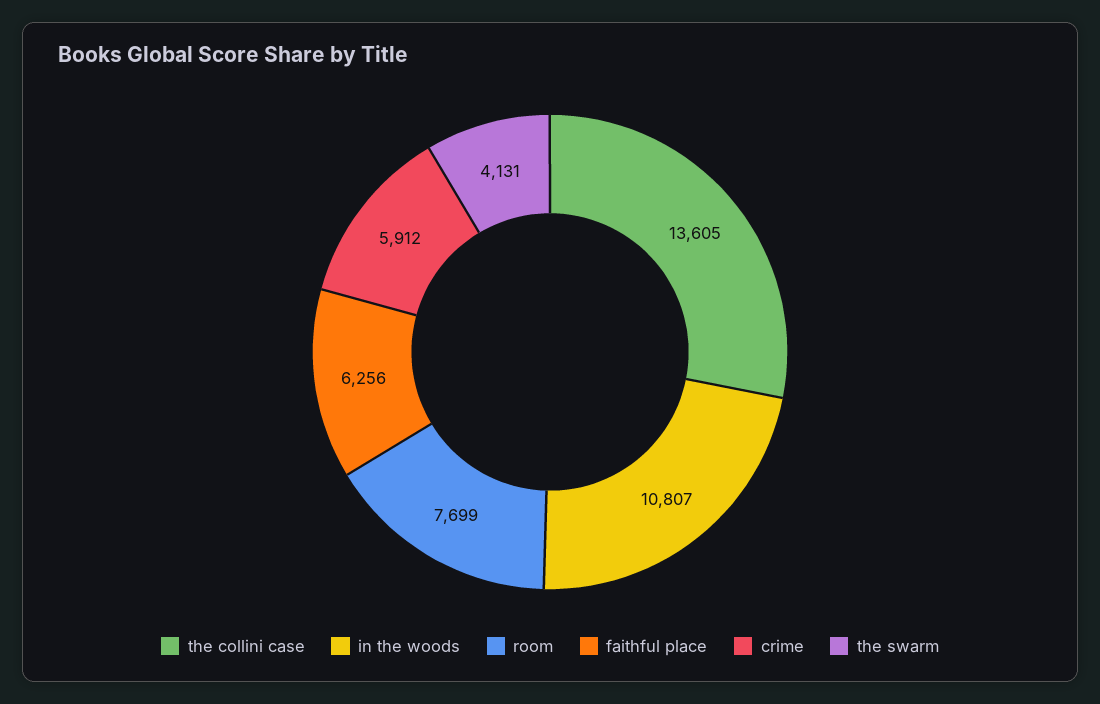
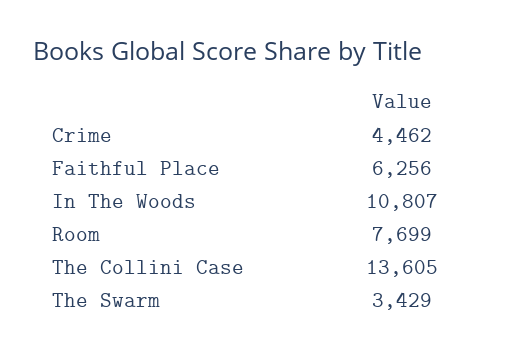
  {
    "the collini case": 13605,
    "in the woods": 10807,
    "room": 7699,
    "faithful place": 6256,
-   "crime": 5912,
+   "crime": 4462,
-   "the swarm": 4131
+   "the swarm": 3429
  }

